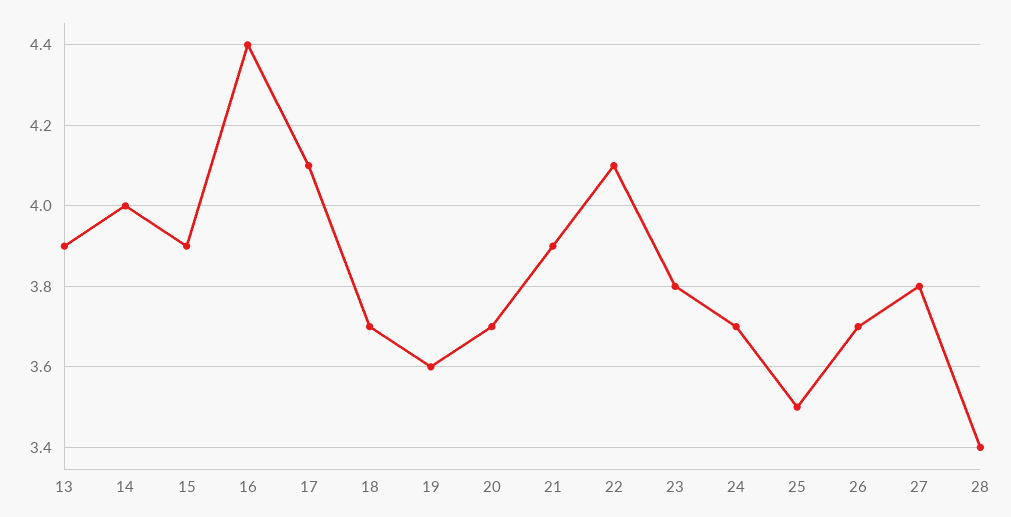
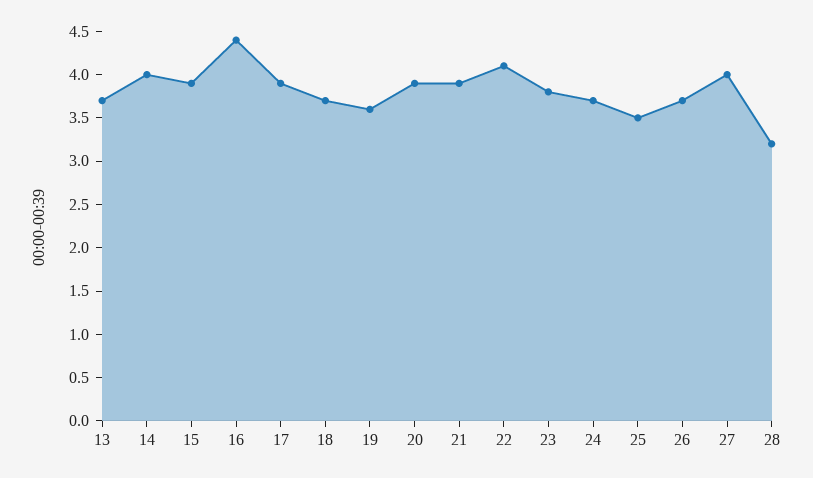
  {
-   "13": 3.9,
+   "13": 3.7,
    "14": 4,
    "15": 3.9,
    "16": 4.4,
-   "17": 4.1,
+   "17": 3.9,
    "18": 3.7,
    "19": 3.6,
-   "20": 3.7,
+   "20": 3.9,
    "21": 3.9,
    "22": 4.1,
    "23": 3.8,
    "24": 3.7,
    "25": 3.5,
    "26": 3.7,
-   "27": 3.8,
+   "27": 4,
-   "28": 3.4
+   "28": 3.2
  }

